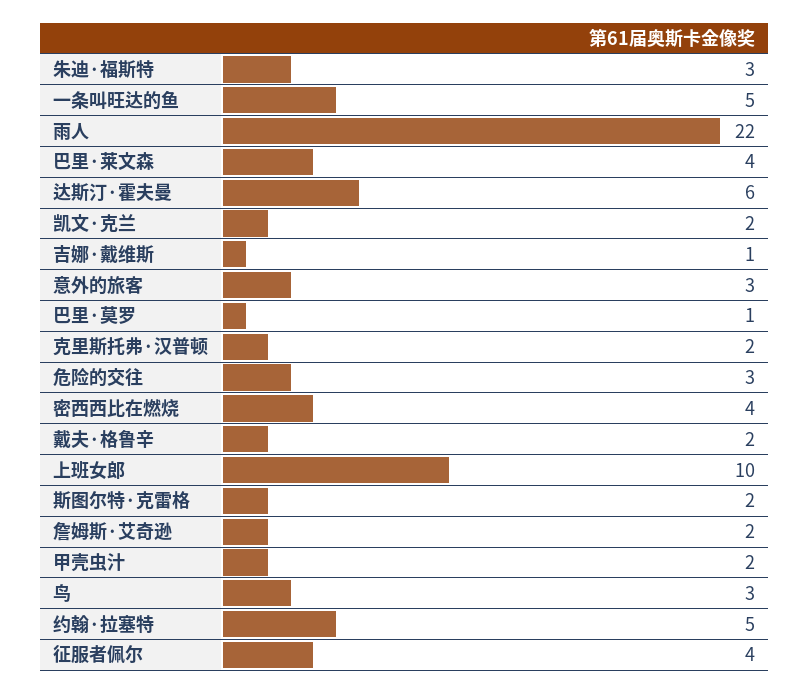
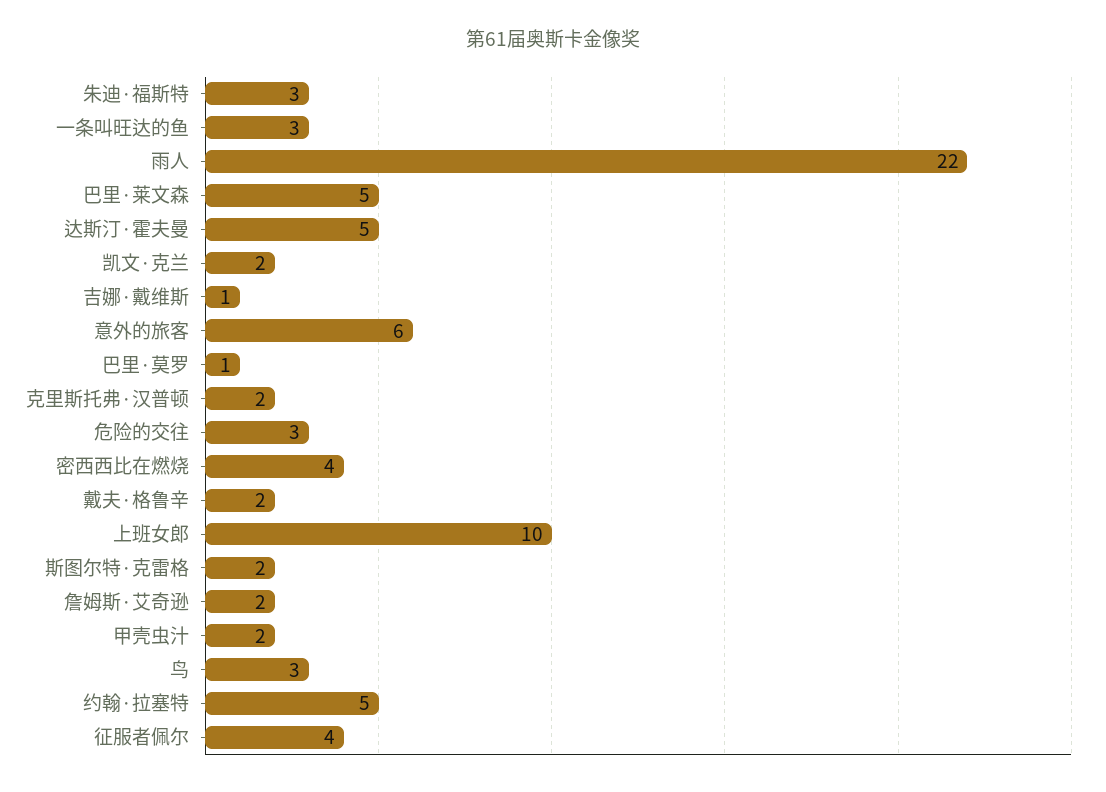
  {
    "朱迪·福斯特": 3,
-   "一条叫旺达的鱼": 5,
+   "一条叫旺达的鱼": 3,
    "雨人": 22,
-   "巴里·莱文森": 4,
+   "巴里·莱文森": 5,
-   "达斯汀·霍夫曼": 6,
+   "达斯汀·霍夫曼": 5,
    "凯文·克兰": 2,
    "吉娜·戴维斯": 1,
-   "意外的旅客": 3,
+   "意外的旅客": 6,
    "巴里·莫罗": 1,
    "克里斯托弗·汉普顿": 2,
    "危险的交往": 3,
    "密西西比在燃烧": 4,
    "戴夫·格鲁辛": 2,
    "上班女郎": 10,
    "斯图尔特·克雷格": 2,
    "詹姆斯·艾奇逊": 2,
    "甲壳虫汁": 2,
    "鸟": 3,
    "约翰·拉塞特": 5,
    "征服者佩尔": 4
  }

